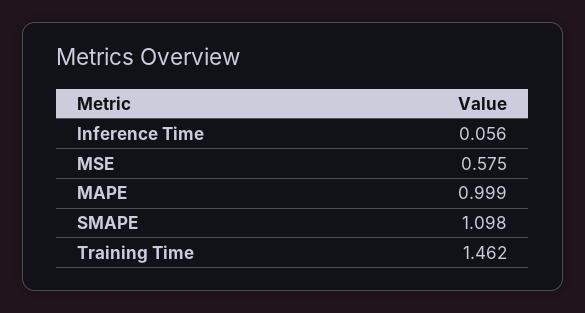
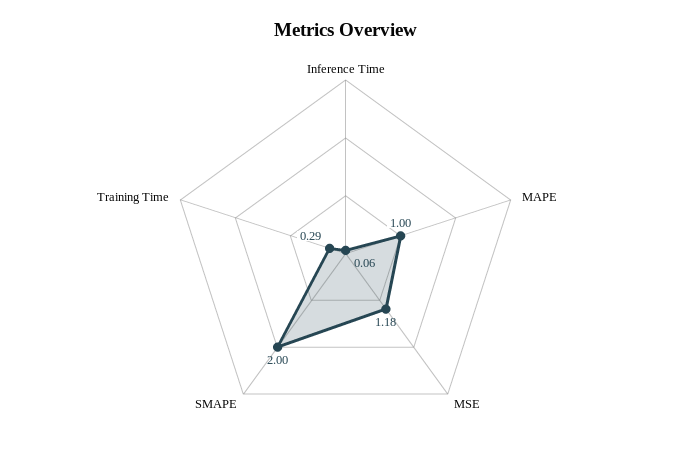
  {
    "Inference Time": 0.056,
-   "MSE": 0.575,
+   "MSE": 1.18,
    "MAPE": 0.999,
-   "SMAPE": 1.098,
+   "SMAPE": 2,
-   "Training Time": 1.462
+   "Training Time": 0.29
  }

